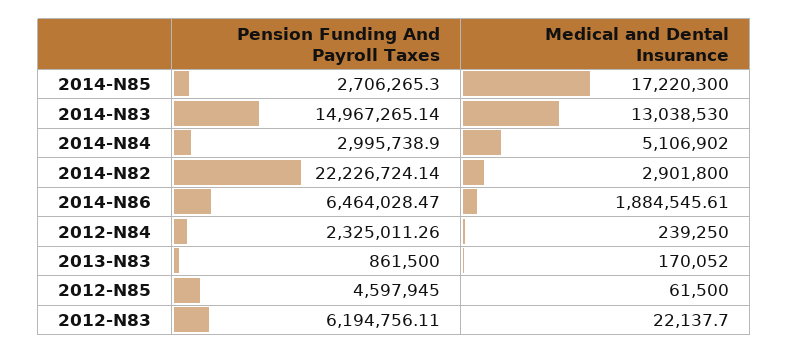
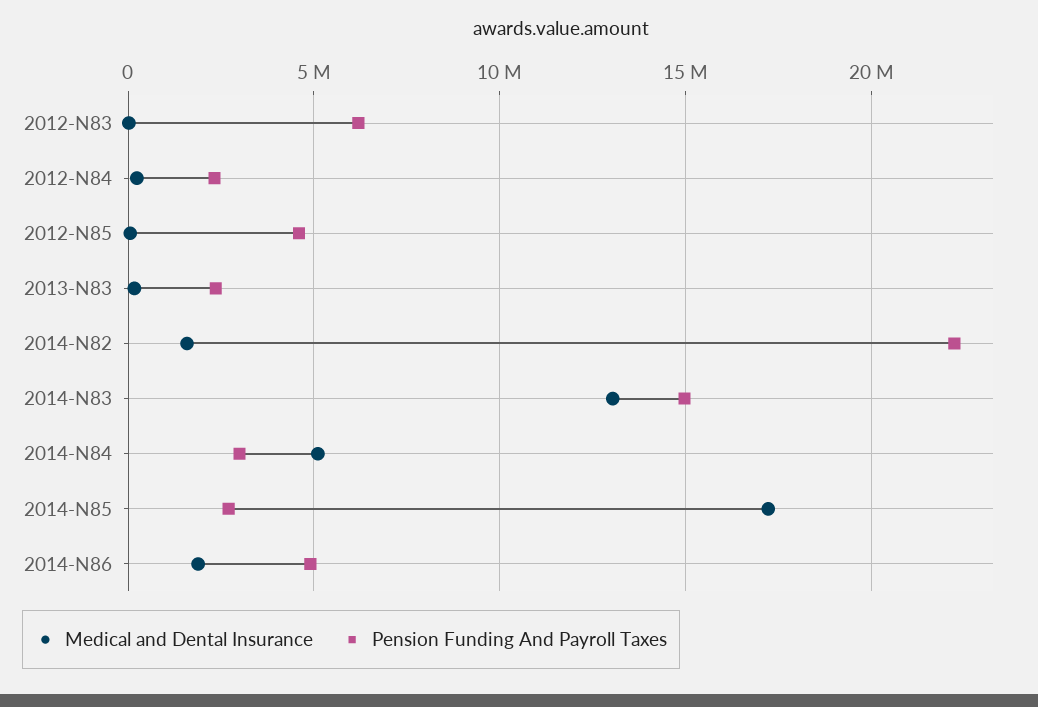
  {
    "Pension Funding And Payroll Taxes": {
      "2014-N85": 2706265.3,
      "2014-N83": 14967265.14,
      "2014-N84": 2995738.9,
      "2014-N82": 22226724.14,
-     "2014-N86": 6464028.47,
+     "2014-N86": 5000000,
      "2012-N84": 2325011.26,
-     "2013-N83": 861500,
+     "2013-N83": 2500000,
      "2012-N85": 4597945,
      "2012-N83": 6194756.11
    },
    "Medical and Dental Insurance": {
      "2014-N85": 17220300,
      "2014-N83": 13038530,
      "2014-N84": 5106902,
-     "2014-N82": 2901800,
+     "2014-N82": 1500000,
      "2014-N86": 1884545.61,
      "2012-N84": 239250,
      "2013-N83": 170052,
      "2012-N85": 61500,
      "2012-N83": 22137.7
    }
  }

